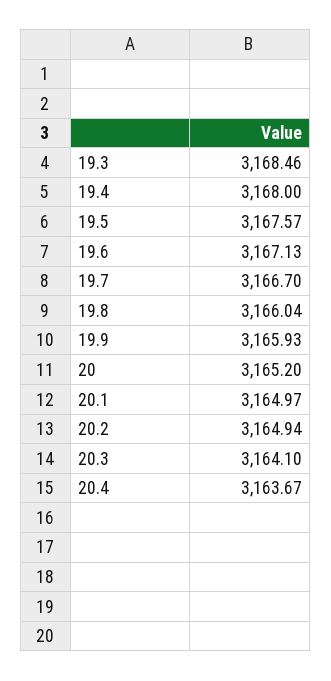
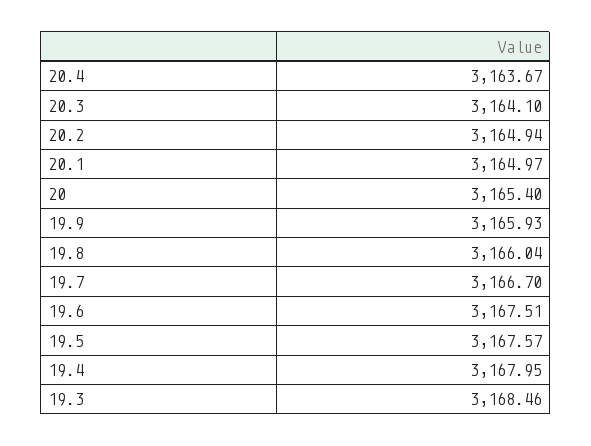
  {
    "19.3": 3168.46,
-   "19.4": 3168,
+   "19.4": 3167.95,
    "19.5": 3167.57,
-   "19.6": 3167.13,
+   "19.6": 3167.51,
    "19.7": 3166.7,
    "19.8": 3166.04,
    "19.9": 3165.93,
-   "20": 3165.2,
+   "20": 3165.4,
    "20.1": 3164.97,
    "20.2": 3164.94,
    "20.3": 3164.1,
    "20.4": 3163.67
  }

